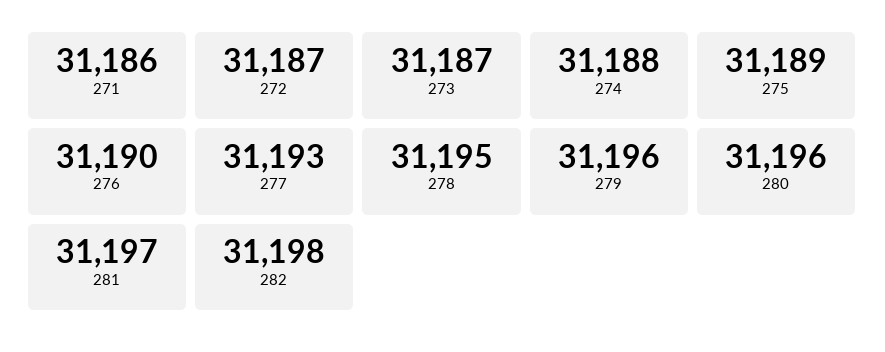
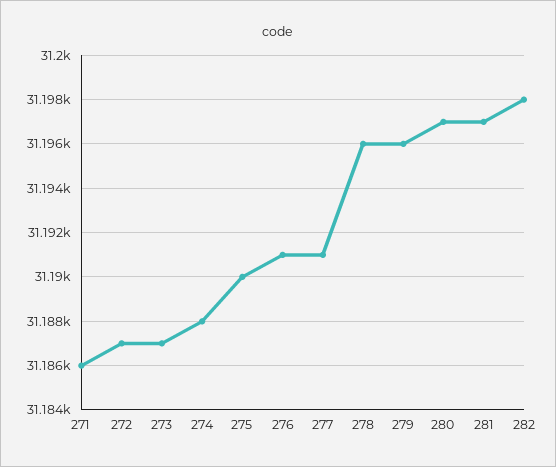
  {
    "271": 31186,
    "272": 31187,
    "273": 31187,
    "274": 31188,
-   "275": 31189,
+   "275": 31190,
-   "276": 31190,
+   "276": 31191,
-   "277": 31193,
+   "277": 31191,
-   "278": 31195,
+   "278": 31196,
    "279": 31196,
-   "280": 31196,
+   "280": 31197,
    "281": 31197,
    "282": 31198
  }

